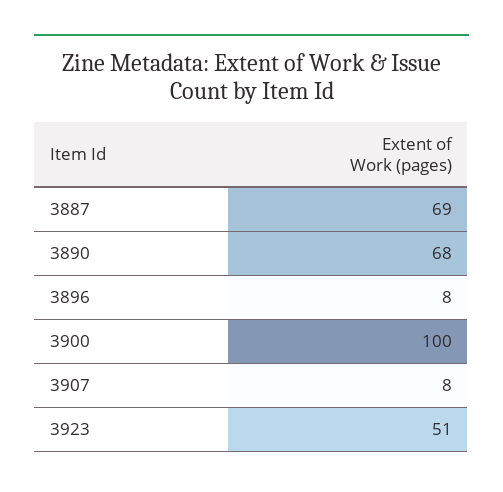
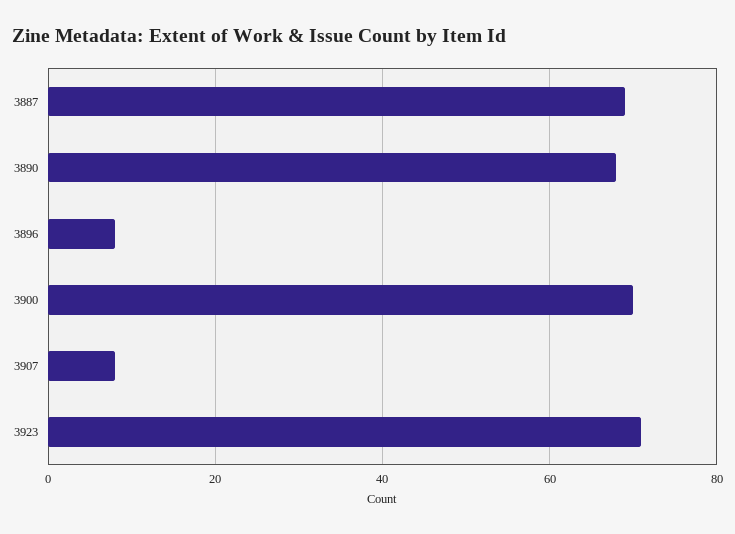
  {
    "3887": 69,
    "3890": 68,
    "3896": 8,
-   "3900": 100,
+   "3900": 70,
    "3907": 8,
-   "3923": 51
+   "3923": 70
  }

